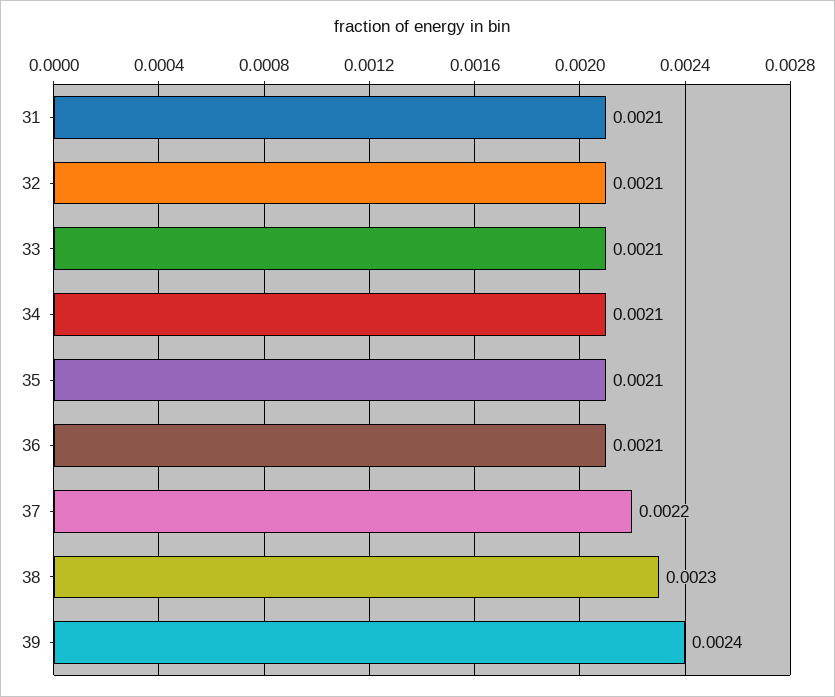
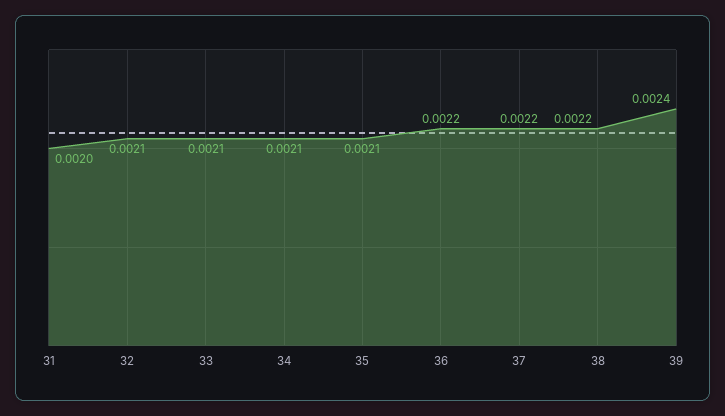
  {
-   "31": 0.0021,
+   "31": 0.002,
    "32": 0.0021,
    "33": 0.0021,
    "34": 0.0021,
    "35": 0.0021,
-   "36": 0.0021,
+   "36": 0.0022,
    "37": 0.0022,
-   "38": 0.0023,
+   "38": 0.0022,
    "39": 0.0024
  }

